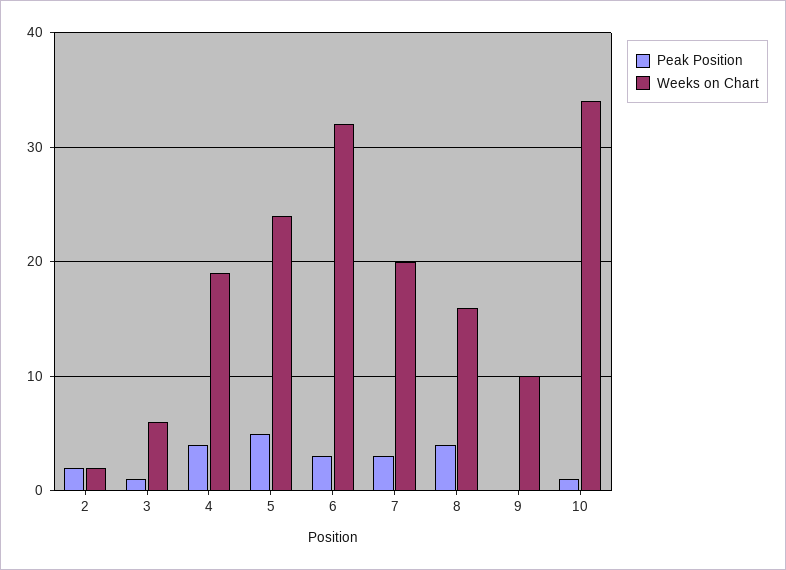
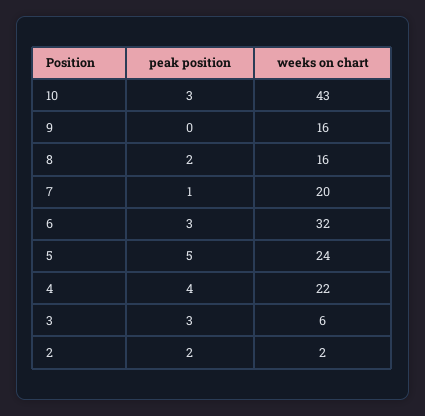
  {
    "Peak Position": {
      "2": 2,
-     "3": 1,
+     "3": 3,
      "4": 4,
      "5": 5,
      "6": 3,
-     "7": 3,
+     "7": 1,
-     "8": 4,
+     "8": 2,
      "9": 0,
-     "10": 1
+     "10": 3
    },
    "Weeks on Chart": {
      "2": 2,
      "3": 6,
-     "4": 19,
+     "4": 22,
      "5": 24,
      "6": 32,
      "7": 20,
      "8": 16,
-     "9": 10,
+     "9": 16,
-     "10": 34
+     "10": 43
    }
  }

